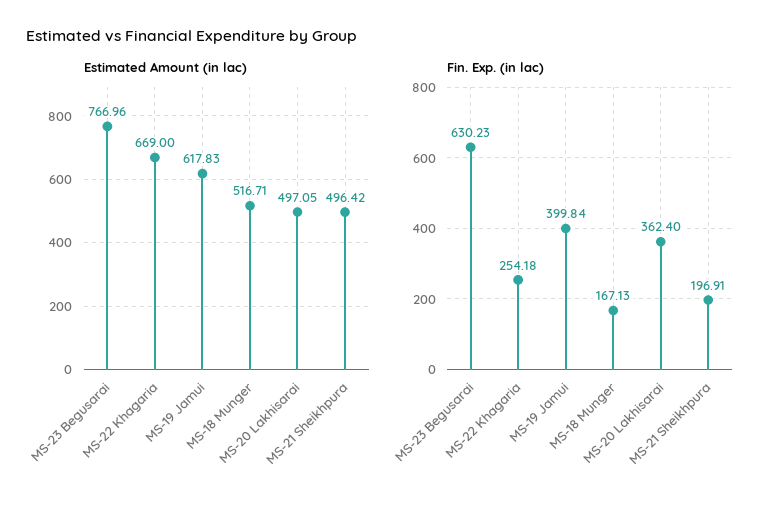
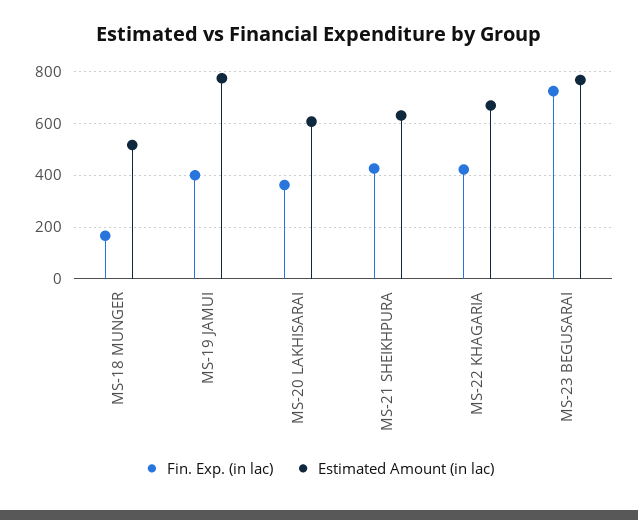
  {
    "Estimated Amount (in lac)": {
      "MS-23 Begusarai": 766.96,
      "MS-22 Khagaria": 669,
-     "MS-19 Jamui": 617.83,
+     "MS-19 Jamui": 775,
      "MS-18 Munger": 516.71,
-     "MS-20 Lakhisarai": 497.05,
+     "MS-20 Lakhisarai": 600,
-     "MS-21 Sheikhpura": 496.42
+     "MS-21 Sheikhpura": 625
    },
    "Fin. Exp. (in lac)": {
-     "MS-23 Begusarai": 630.23,
+     "MS-23 Begusarai": 725,
-     "MS-22 Khagaria": 254.18,
+     "MS-22 Khagaria": 425,
      "MS-19 Jamui": 399.84,
      "MS-18 Munger": 167.13,
      "MS-20 Lakhisarai": 362.4,
-     "MS-21 Sheikhpura": 196.91
+     "MS-21 Sheikhpura": 425
    }
  }

